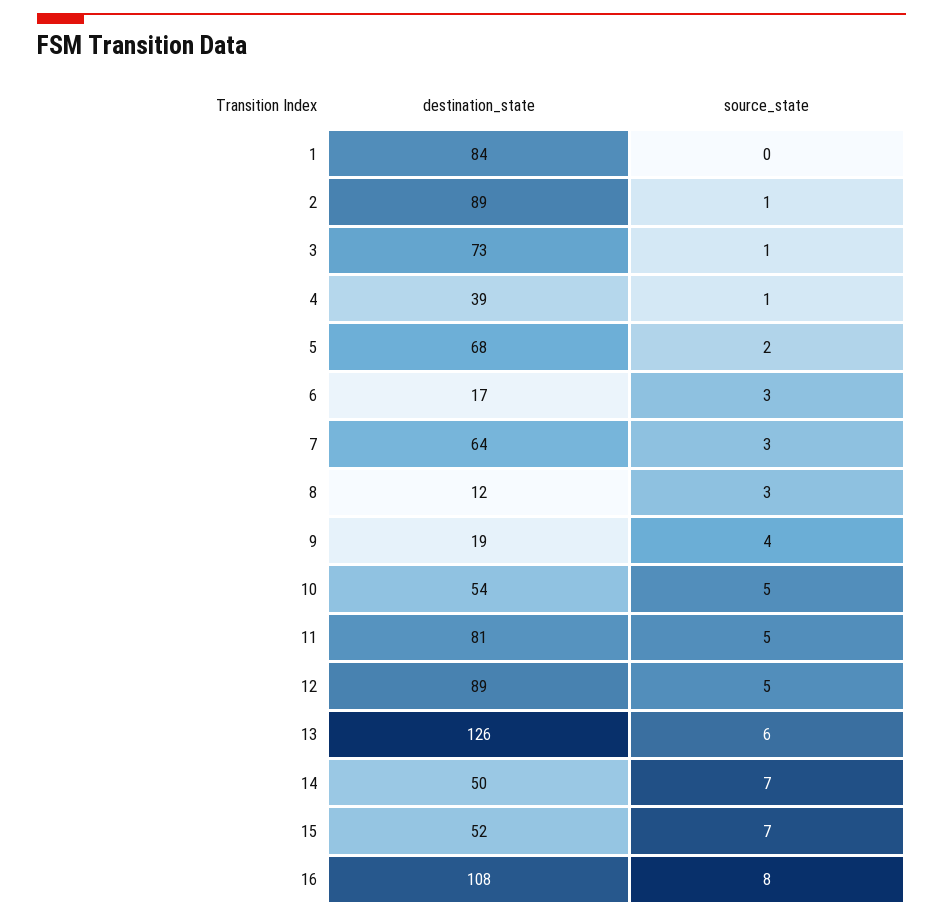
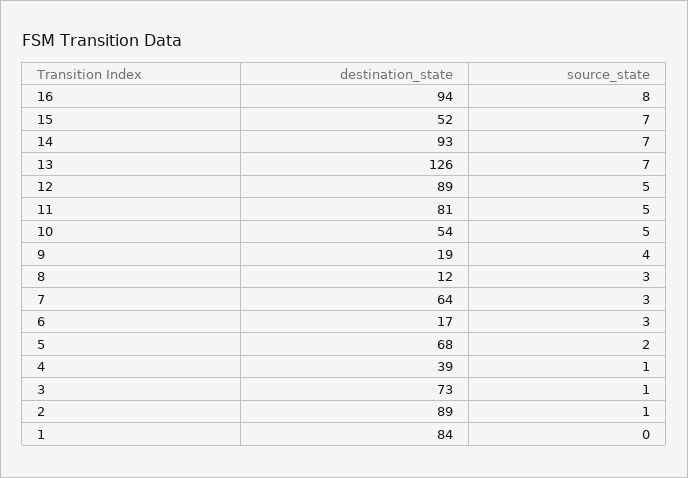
  {
    "destination_state": {
      "1": 84,
      "2": 89,
      "3": 73,
      "4": 39,
      "5": 68,
      "6": 17,
      "7": 64,
      "8": 12,
      "9": 19,
      "10": 54,
      "11": 81,
      "12": 89,
      "13": 126,
-     "14": 50,
+     "14": 93,
      "15": 52,
-     "16": 108
+     "16": 94
    },
    "source_state": {
      "1": 0,
      "2": 1,
      "3": 1,
      "4": 1,
      "5": 2,
      "6": 3,
      "7": 3,
      "8": 3,
      "9": 4,
      "10": 5,
      "11": 5,
      "12": 5,
-     "13": 6,
+     "13": 7,
      "14": 7,
      "15": 7,
      "16": 8
    }
  }

